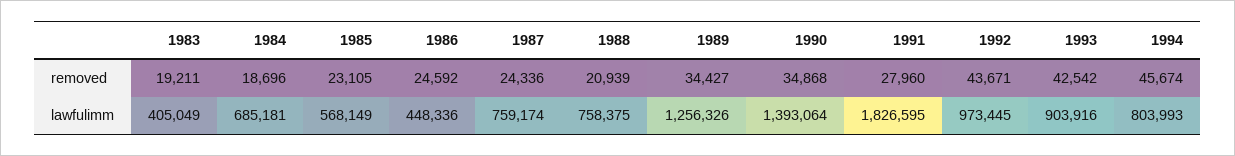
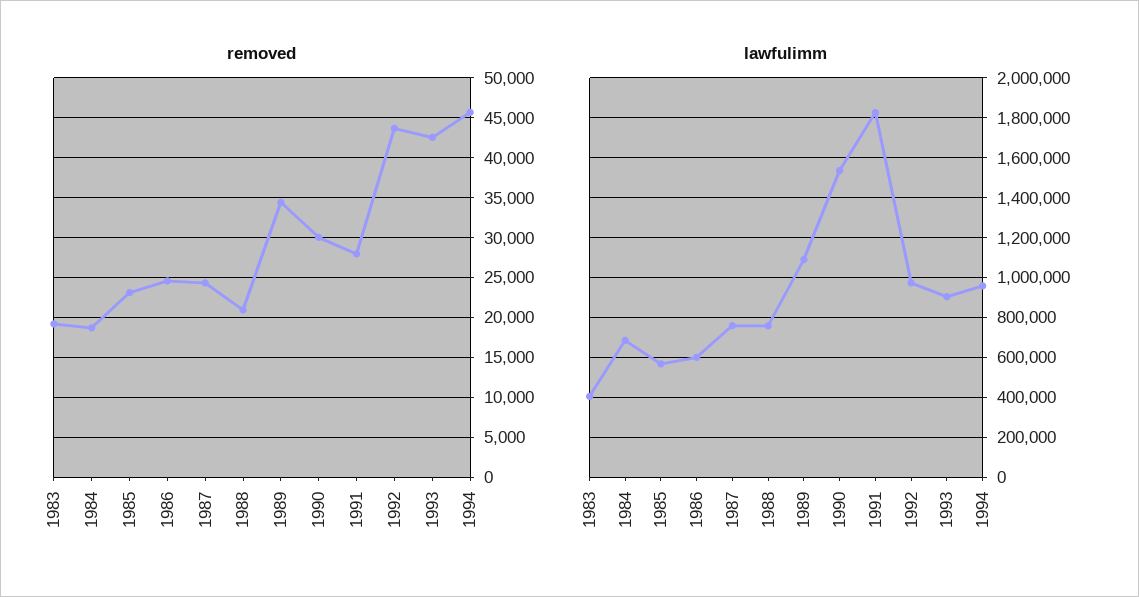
  {
    "removed": {
      "1983": 19211,
      "1984": 18696,
      "1985": 23105,
      "1986": 24592,
      "1987": 24336,
      "1988": 20939,
      "1989": 34427,
-     "1990": 34868,
+     "1990": 30000,
      "1991": 27960,
      "1992": 43671,
      "1993": 42542,
      "1994": 45674
    },
    "lawfulimm": {
      "1983": 405049,
      "1984": 685181,
      "1985": 568149,
-     "1986": 448336,
+     "1986": 600000,
      "1987": 759174,
      "1988": 758375,
-     "1989": 1256326,
+     "1989": 1100000,
-     "1990": 1393064,
+     "1990": 1550000,
      "1991": 1826595,
      "1992": 973445,
      "1993": 903916,
-     "1994": 803993
+     "1994": 950000
    }
  }

